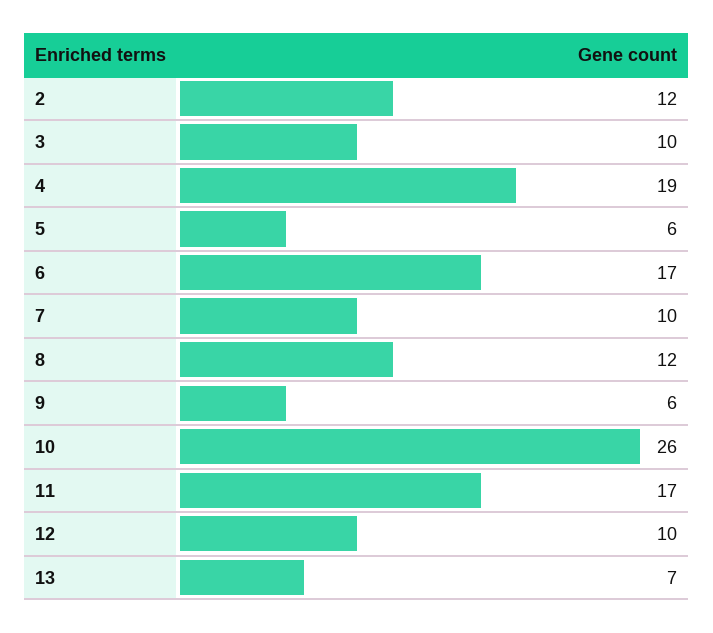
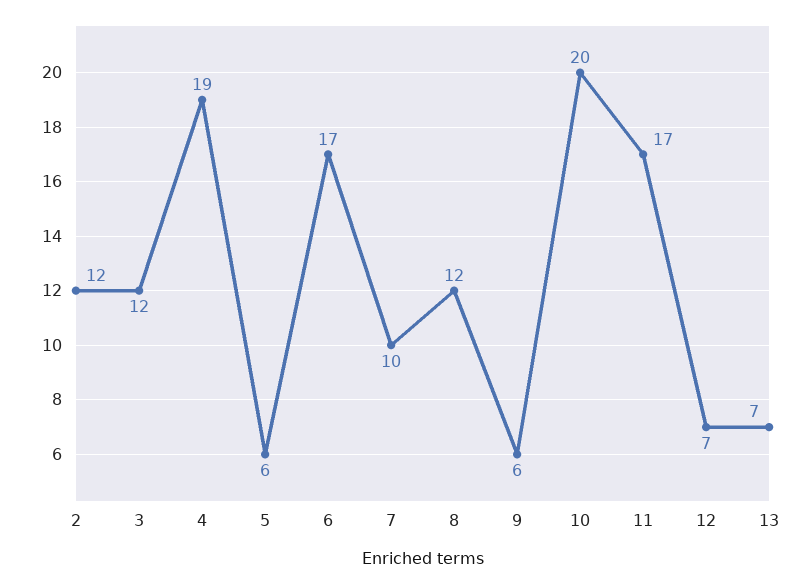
  {
    "2": 12,
-   "3": 10,
+   "3": 12,
    "4": 19,
    "5": 6,
    "6": 17,
    "7": 10,
    "8": 12,
    "9": 6,
-   "10": 26,
+   "10": 20,
    "11": 17,
-   "12": 10,
+   "12": 7,
    "13": 7
  }

